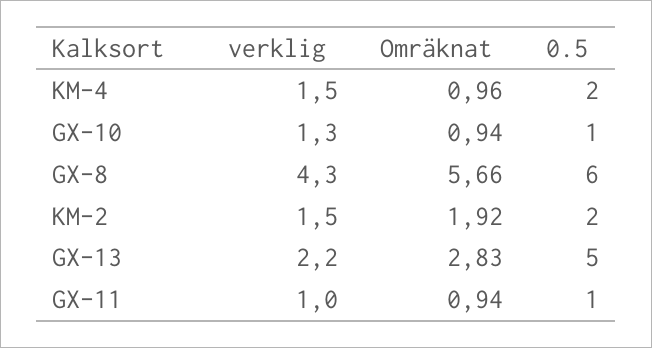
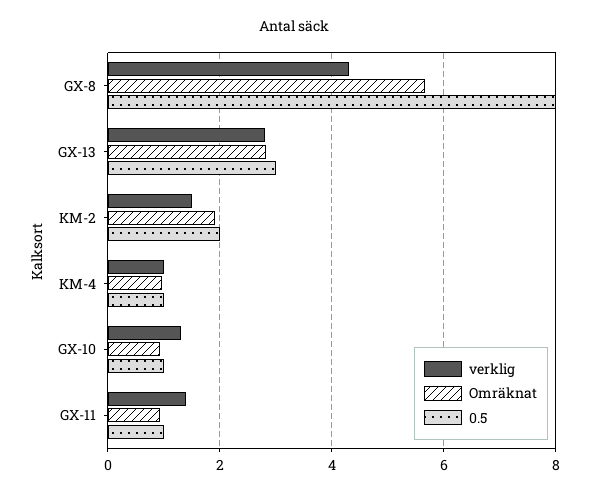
  {
    "verklig": {
-     "KM-4": 1.5,
+     "KM-4": 1,
      "GX-10": 1.3,
      "GX-8": 4.3,
      "KM-2": 1.5,
-     "GX-13": 2.2,
+     "GX-13": 2.8,
-     "GX-11": 1
+     "GX-11": 1.4
    },
    "Omräknat": {
      "KM-4": 0.96,
      "GX-10": 0.94,
      "GX-8": 5.66,
      "KM-2": 1.92,
      "GX-13": 2.83,
      "GX-11": 0.94
    },
    "0.5": {
-     "KM-4": 2,
+     "KM-4": 1,
      "GX-10": 1,
-     "GX-8": 6,
+     "GX-8": 8,
      "KM-2": 2,
-     "GX-13": 5,
+     "GX-13": 3,
      "GX-11": 1
    }
  }

